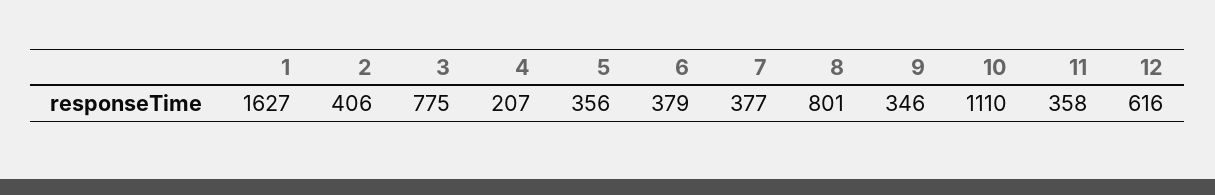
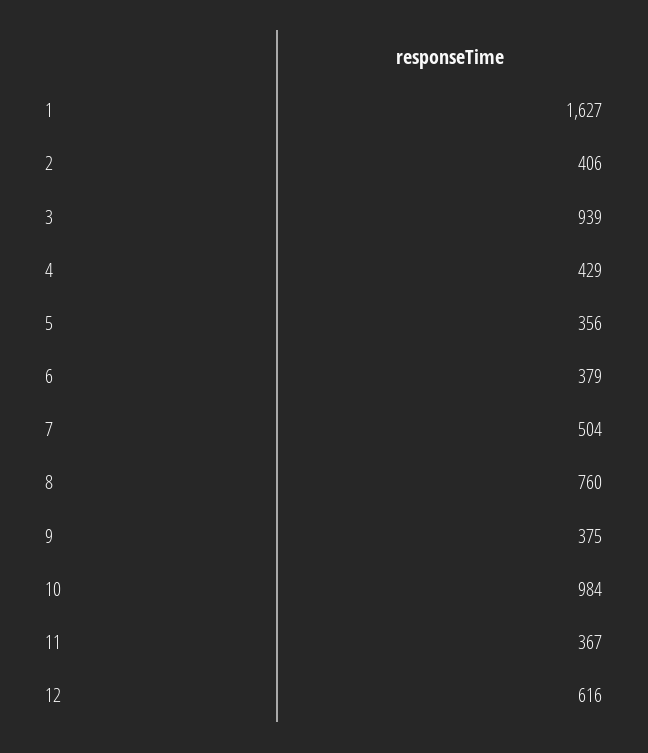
  {
    "1": 1627,
    "2": 406,
-   "3": 775,
+   "3": 939,
-   "4": 207,
+   "4": 429,
    "5": 356,
    "6": 379,
-   "7": 377,
+   "7": 504,
-   "8": 801,
+   "8": 760,
-   "9": 346,
+   "9": 375,
-   "10": 1110,
+   "10": 984,
-   "11": 358,
+   "11": 367,
    "12": 616
  }

